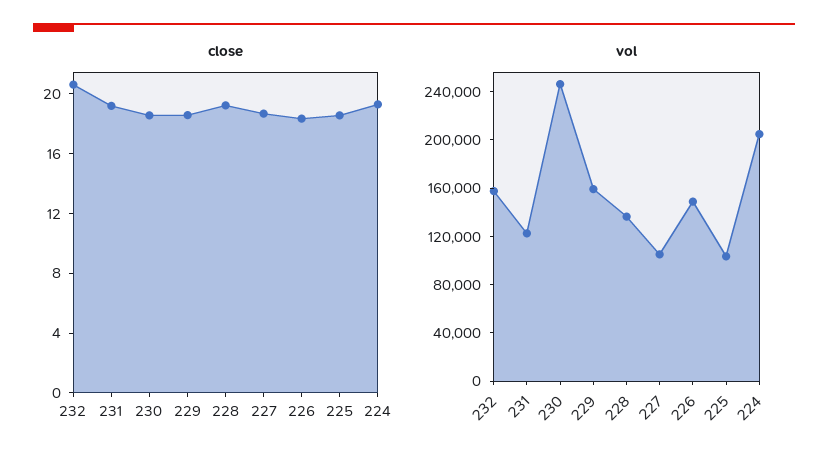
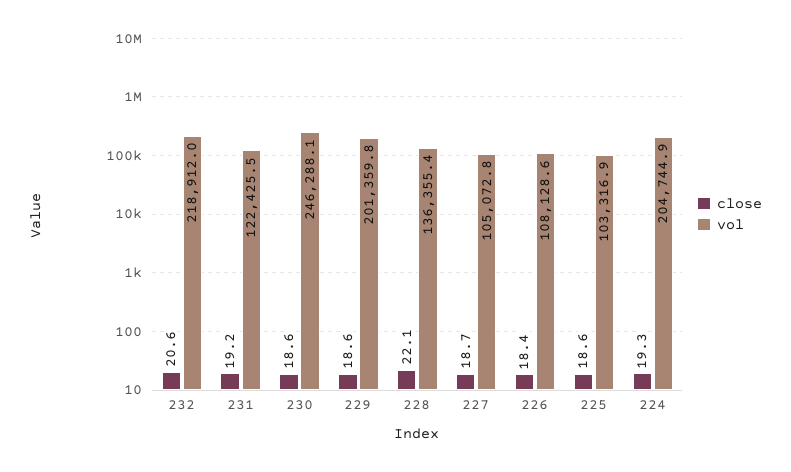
  {
    "close": {
      "232": 20.6,
      "231": 19.2,
      "230": 18.6,
      "229": 18.6,
-     "228": 19,
+     "228": 22.1,
      "227": 18.7,
      "226": 18.4,
      "225": 18.6,
      "224": 19.3
    },
    "vol": {
-     "232": 160000,
+     "232": 218912,
      "231": 122425.5,
      "230": 246288.1,
-     "229": 160000,
+     "229": 201359.8,
      "228": 136355.4,
      "227": 105072.8,
-     "226": 150000,
+     "226": 108128.6,
      "225": 103316.9,
      "224": 204744.9
    }
  }

